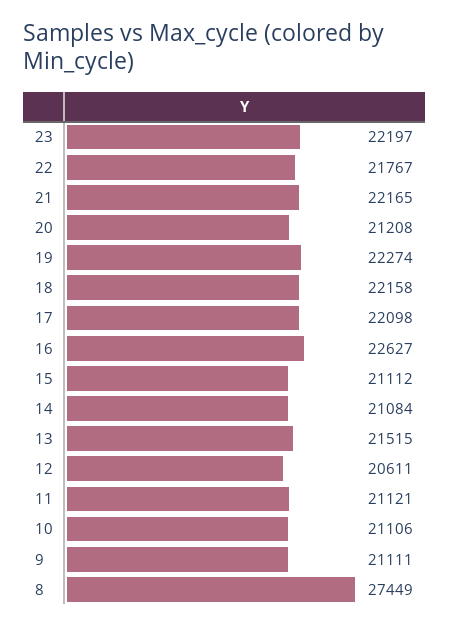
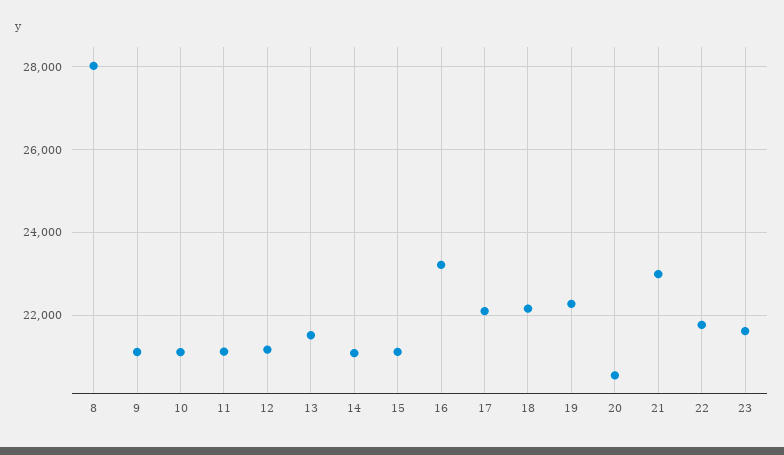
  {
-   "23": 22197,
+   "23": 21600,
    "22": 21767,
-   "21": 22165,
+   "21": 23000,
-   "20": 21208,
+   "20": 20600,
    "19": 22274,
    "18": 22158,
    "17": 22098,
-   "16": 22627,
+   "16": 23200,
    "15": 21112,
    "14": 21084,
    "13": 21515,
-   "12": 20611,
+   "12": 21200,
    "11": 21121,
    "10": 21106,
    "9": 21111,
-   "8": 27449
+   "8": 28000
  }

